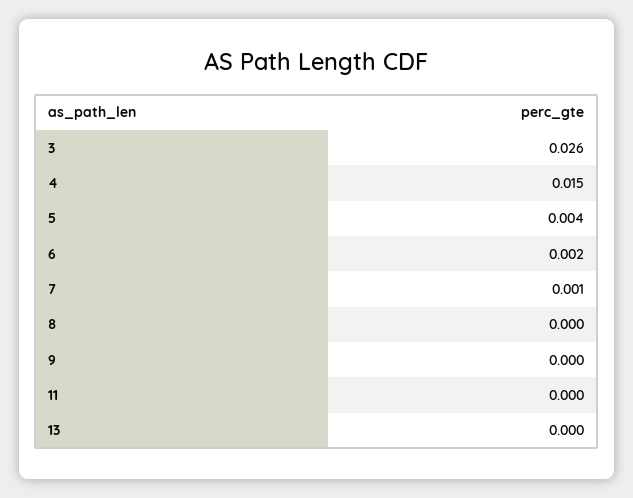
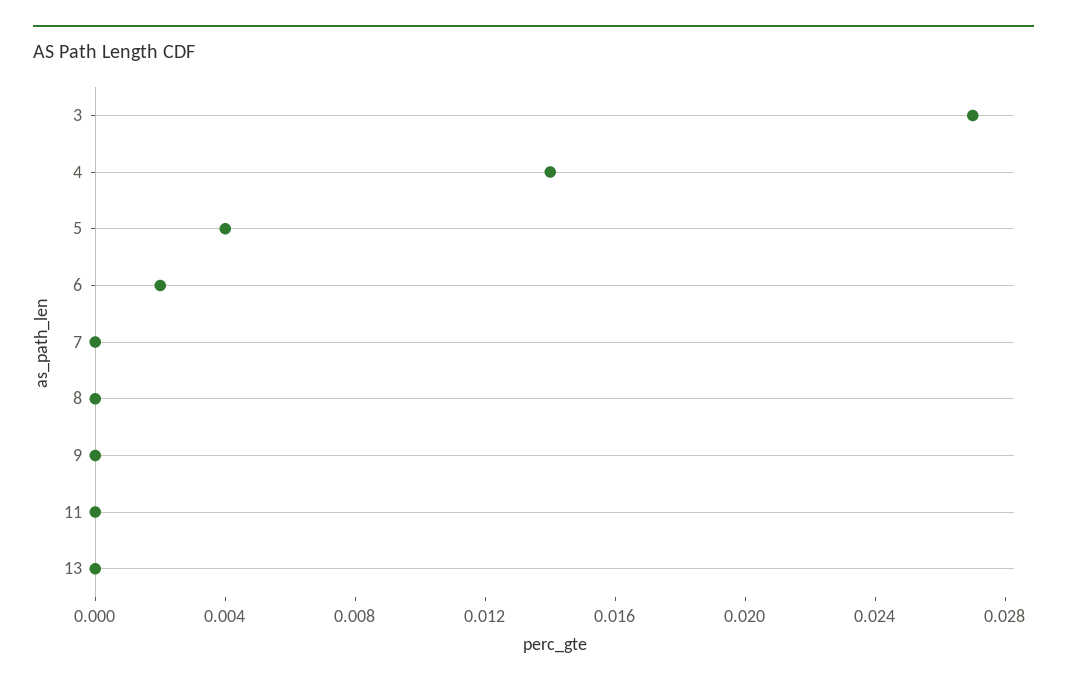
  {
-   "3": 0.026,
+   "3": 0.027,
-   "4": 0.015,
+   "4": 0.014,
    "5": 0.004,
    "6": 0.002,
-   "7": 0.001,
+   "7": 0,
    "8": 0,
    "9": 0,
    "11": 0,
    "13": 0
  }

